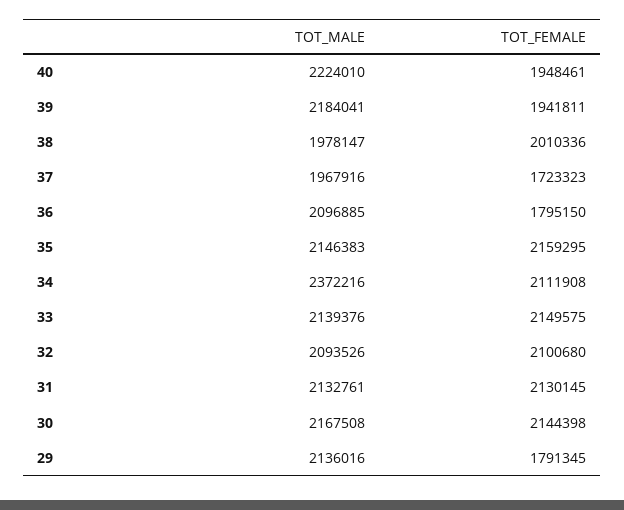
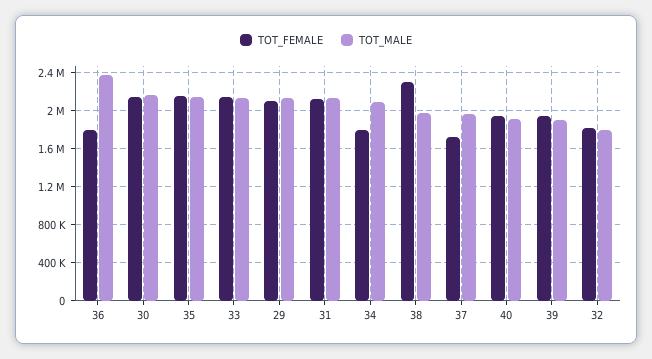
  {
    "TOT_MALE": {
-     "40": 2224010,
+     "40": 1900000,
-     "39": 2184041,
+     "39": 1900000,
      "38": 1978147,
      "37": 1967916,
-     "36": 2096885,
+     "36": 2400000,
      "35": 2146383,
-     "34": 2372216,
+     "34": 2100000,
      "33": 2139376,
-     "32": 2093526,
+     "32": 1800000,
      "31": 2132761,
      "30": 2167508,
      "29": 2136016
    },
    "TOT_FEMALE": {
      "40": 1948461,
      "39": 1941811,
-     "38": 2010336,
+     "38": 2300000,
      "37": 1723323,
      "36": 1795150,
      "35": 2159295,
-     "34": 2111908,
+     "34": 1800000,
      "33": 2149575,
-     "32": 2100680,
+     "32": 1800000,
      "31": 2130145,
      "30": 2144398,
-     "29": 1791345
+     "29": 2100000
    }
  }

